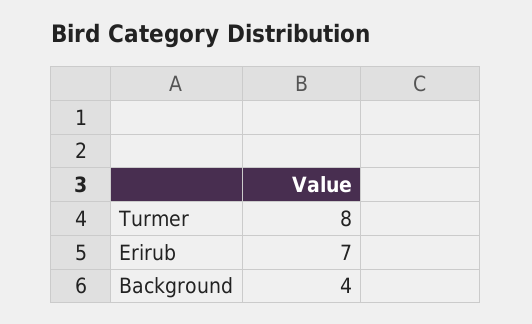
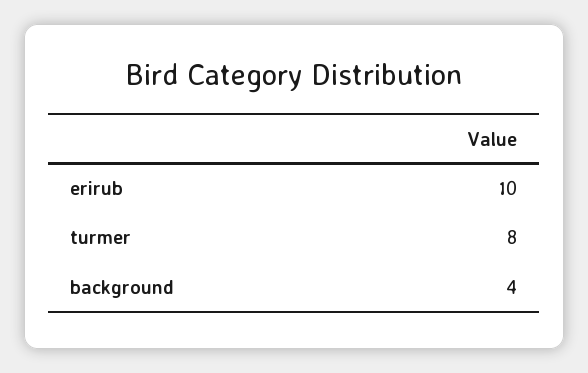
  {
    "Turmer": 8,
-   "Erirub": 7,
+   "Erirub": 10,
    "Background": 4
  }

